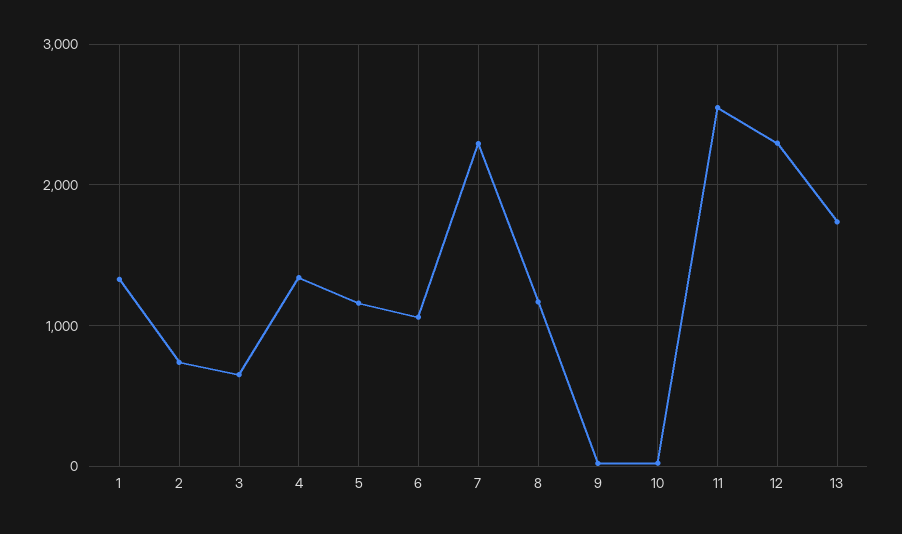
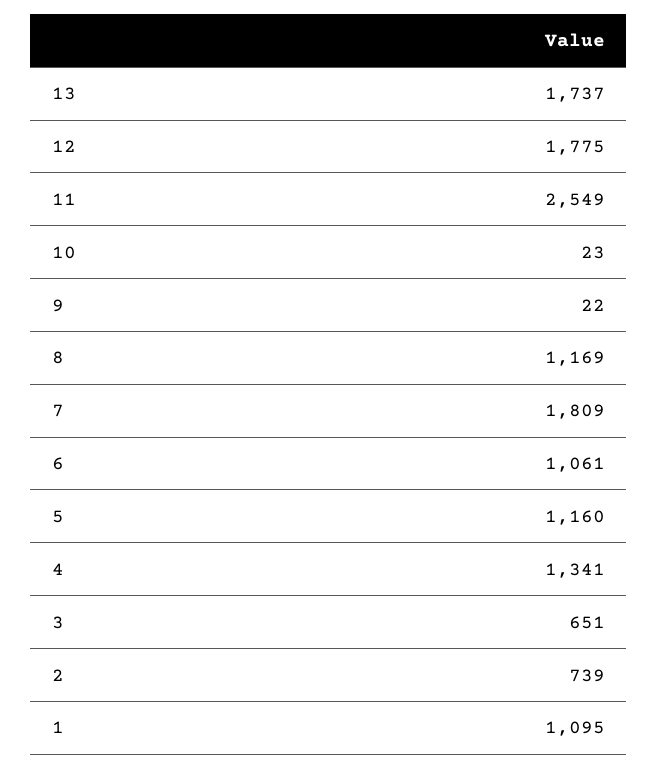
  {
-   "1": 1300,
+   "1": 1095,
    "2": 739,
    "3": 651,
    "4": 1341,
    "5": 1160,
    "6": 1061,
-   "7": 2300,
+   "7": 1809,
    "8": 1169,
    "9": 22,
    "10": 23,
    "11": 2549,
-   "12": 2300,
+   "12": 1775,
    "13": 1737
  }

